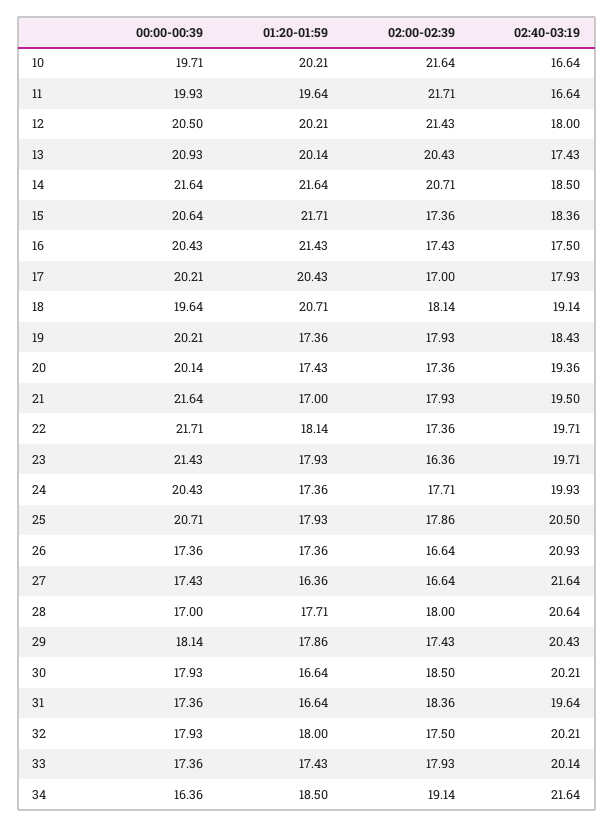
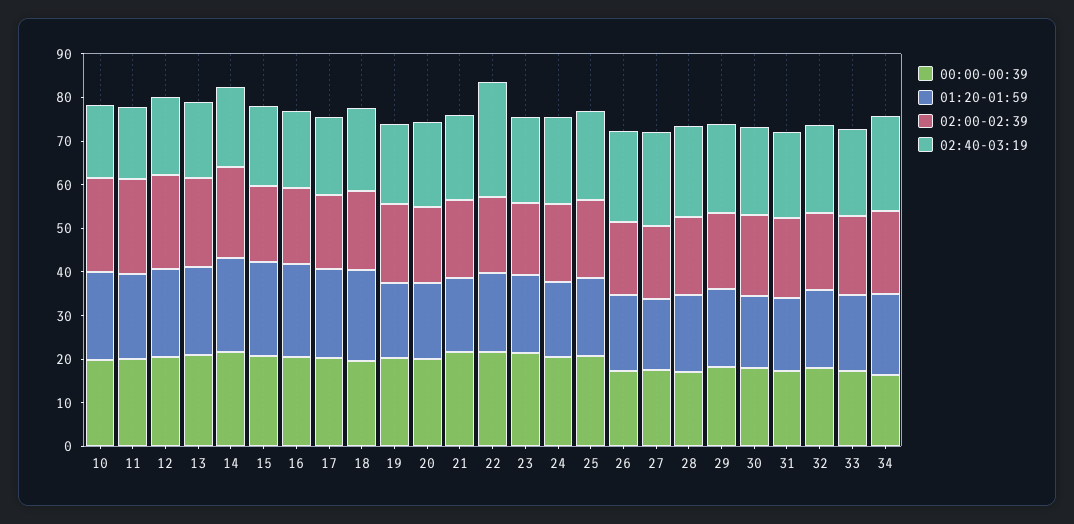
  {
    "00:00-00:39": {
      "10": 19.71,
      "11": 19.93,
      "12": 20.5,
      "13": 20.93,
      "14": 21.64,
      "15": 20.64,
      "16": 20.43,
      "17": 20.21,
      "18": 19.64,
      "19": 20.21,
      "20": 20.14,
      "21": 21.64,
      "22": 21.71,
      "23": 21.43,
      "24": 20.43,
      "25": 20.71,
      "26": 17.36,
      "27": 17.43,
      "28": 17,
      "29": 18.14,
      "30": 17.93,
      "31": 17.36,
      "32": 17.93,
      "33": 17.36,
      "34": 16.36
    },
    "01:20-01:59": {
      "10": 20.21,
      "11": 19.64,
      "12": 20.21,
      "13": 20.14,
      "14": 21.64,
      "15": 21.71,
      "16": 21.43,
      "17": 20.43,
      "18": 20.71,
      "19": 17.36,
      "20": 17.43,
      "21": 17,
      "22": 18.14,
      "23": 17.93,
      "24": 17.36,
      "25": 17.93,
      "26": 17.36,
      "27": 16.36,
      "28": 17.71,
      "29": 17.86,
      "30": 16.64,
      "31": 16.64,
      "32": 18,
      "33": 17.43,
      "34": 18.5
    },
    "02:00-02:39": {
      "10": 21.64,
      "11": 21.71,
      "12": 21.43,
      "13": 20.43,
      "14": 20.71,
      "15": 17.36,
      "16": 17.43,
      "17": 17,
      "18": 18.14,
      "19": 17.93,
      "20": 17.36,
      "21": 17.93,
      "22": 17.36,
      "23": 16.36,
      "24": 17.71,
      "25": 17.86,
      "26": 16.64,
      "27": 16.64,
      "28": 18,
      "29": 17.43,
      "30": 18.5,
      "31": 18.36,
      "32": 17.5,
      "33": 17.93,
      "34": 19.14
    },
    "02:40-03:19": {
      "10": 16.64,
      "11": 16.64,
      "12": 18,
      "13": 17.43,
      "14": 18.5,
      "15": 18.36,
      "16": 17.5,
      "17": 17.93,
      "18": 19.14,
      "19": 18.43,
      "20": 19.36,
      "21": 19.5,
-     "22": 19.71,
+     "22": 26,
      "23": 19.71,
      "24": 19.93,
      "25": 20.5,
      "26": 20.93,
      "27": 21.64,
      "28": 20.64,
      "29": 20.43,
      "30": 20.21,
      "31": 19.64,
      "32": 20.21,
      "33": 20.14,
      "34": 21.64
    }
  }

